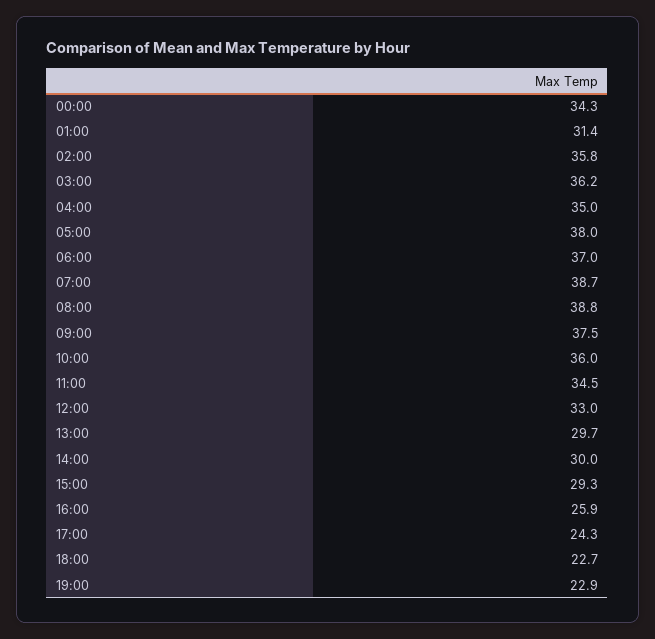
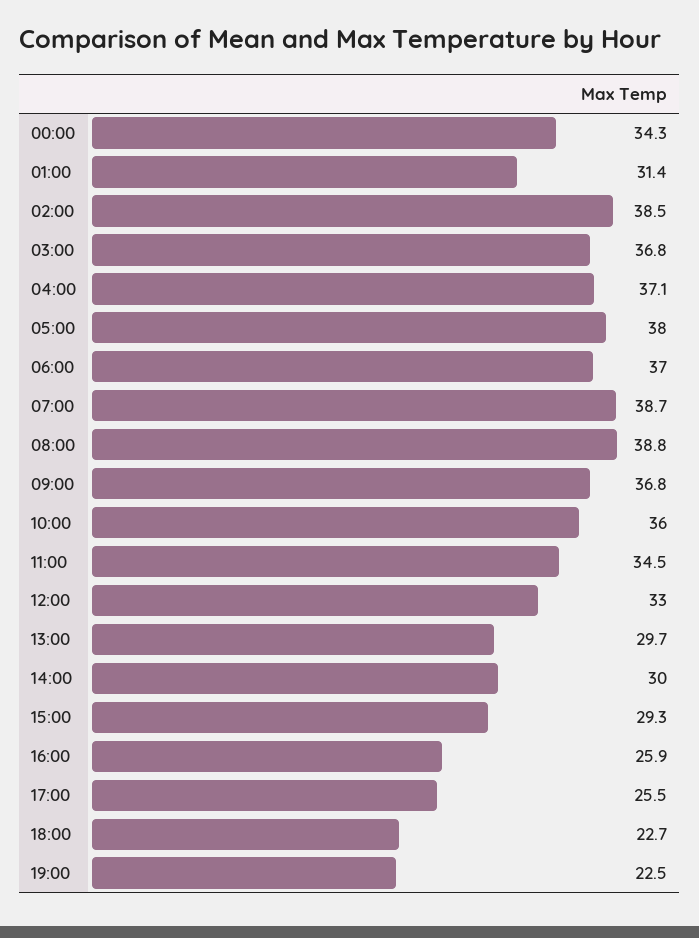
  {
    "00:00": 34.3,
    "01:00": 31.4,
-   "02:00": 35.8,
+   "02:00": 38.5,
-   "03:00": 36.2,
+   "03:00": 36.8,
-   "04:00": 35,
+   "04:00": 37.1,
    "05:00": 38,
    "06:00": 37,
    "07:00": 38.7,
    "08:00": 38.8,
-   "09:00": 37.5,
+   "09:00": 36.8,
    "10:00": 36,
    "11:00": 34.5,
    "12:00": 33,
    "13:00": 29.7,
    "14:00": 30,
    "15:00": 29.3,
    "16:00": 25.9,
-   "17:00": 24.3,
+   "17:00": 25.5,
    "18:00": 22.7,
-   "19:00": 22.9
+   "19:00": 22.5
  }

